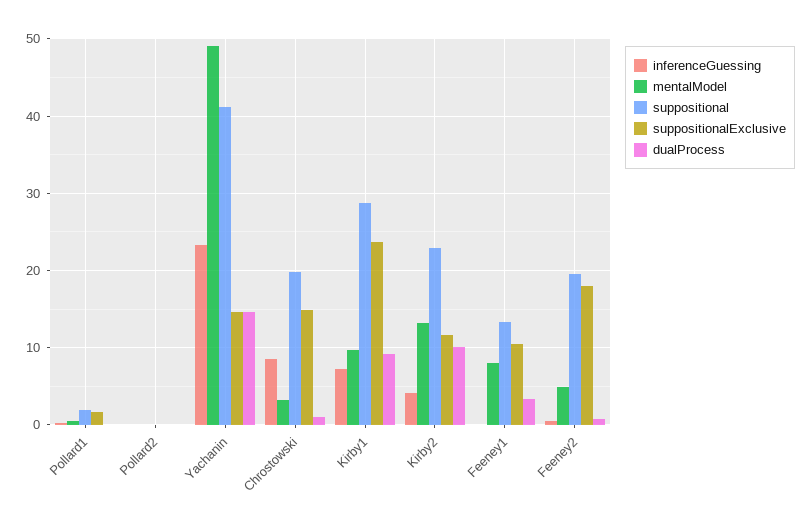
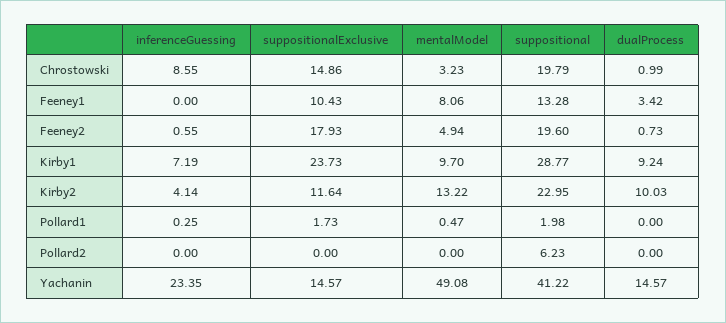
  {
    "inferenceGuessing": {
      "Pollard1": 0.25,
      "Pollard2": 0,
      "Yachanin": 23.35,
      "Chrostowski": 8.55,
      "Kirby1": 7.19,
      "Kirby2": 4.14,
      "Feeney1": 0,
      "Feeney2": 0.55
    },
    "mentalModel": {
      "Pollard1": 0.47,
      "Pollard2": 0,
      "Yachanin": 49.08,
      "Chrostowski": 3.23,
      "Kirby1": 9.7,
      "Kirby2": 13.22,
      "Feeney1": 8.06,
      "Feeney2": 4.94
    },
    "suppositional": {
      "Pollard1": 1.98,
-     "Pollard2": 0,
+     "Pollard2": 6.23,
      "Yachanin": 41.22,
      "Chrostowski": 19.79,
      "Kirby1": 28.77,
      "Kirby2": 22.95,
      "Feeney1": 13.28,
      "Feeney2": 19.6
    },
    "suppositionalExclusive": {
      "Pollard1": 1.73,
      "Pollard2": 0,
      "Yachanin": 14.57,
      "Chrostowski": 14.86,
      "Kirby1": 23.73,
      "Kirby2": 11.64,
      "Feeney1": 10.43,
      "Feeney2": 17.93
    },
    "dualProcess": {
      "Pollard1": 0,
      "Pollard2": 0,
      "Yachanin": 14.57,
      "Chrostowski": 0.99,
      "Kirby1": 9.24,
      "Kirby2": 10.03,
      "Feeney1": 3.42,
      "Feeney2": 0.73
    }
  }

